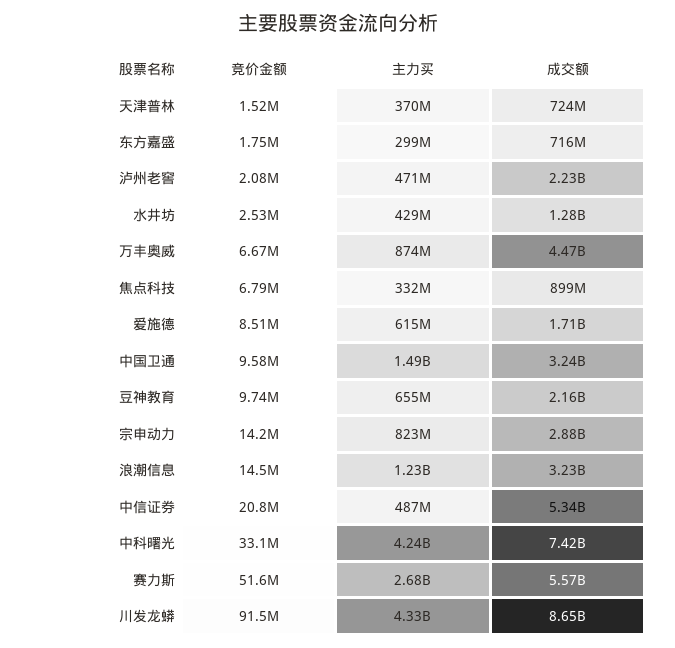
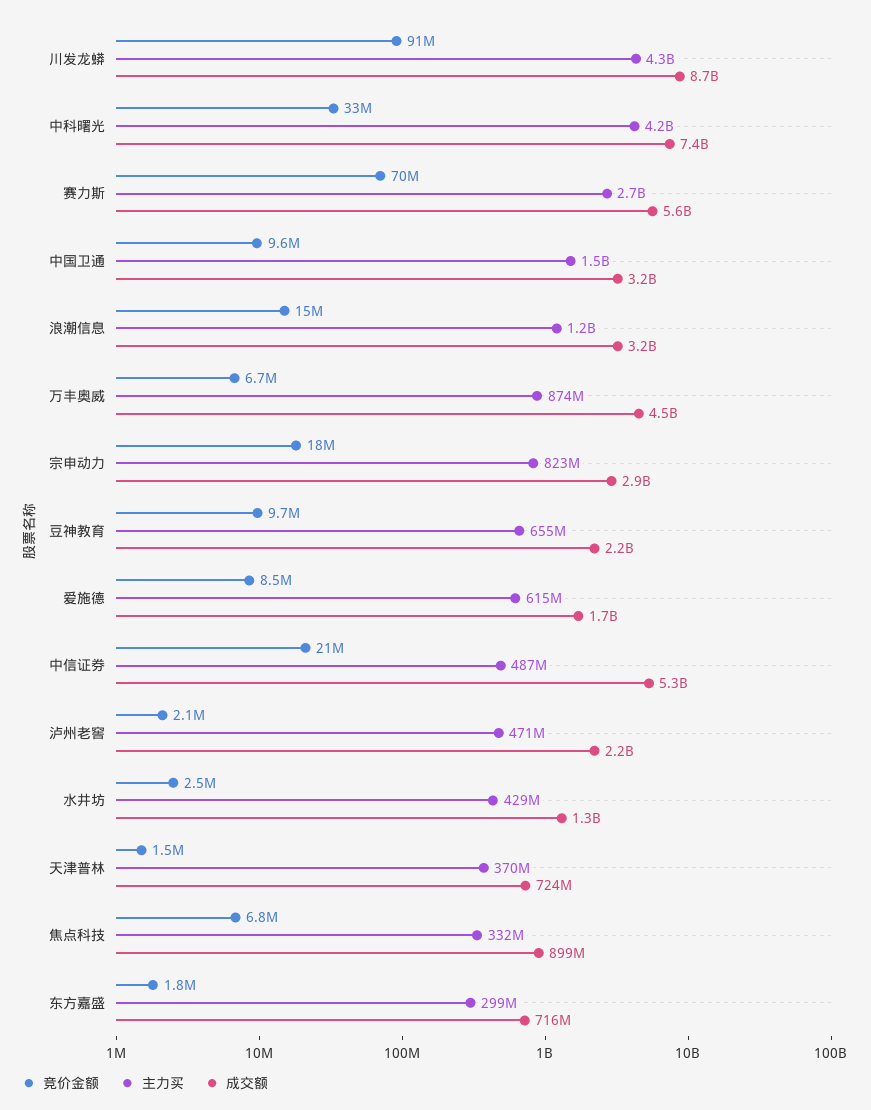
  {
    "竞价金额": {
      "天津普林": 1520000,
      "东方嘉盛": 1750000,
      "泸州老窖": 2080000,
      "水井坊": 2530000,
      "万丰奥威": 6670000,
      "焦点科技": 6790000,
      "爱施德": 8510000,
      "中国卫通": 9580000,
      "豆神教育": 9740000,
-     "宗申动力": 14200000,
+     "宗申动力": 18000000,
      "浪潮信息": 14500000,
      "中信证券": 20800000,
      "中科曙光": 33100000,
-     "赛力斯": 51600000,
+     "赛力斯": 70000000,
      "川发龙蟒": 91500000
    },
    "主力买": {
      "天津普林": 370000000,
      "东方嘉盛": 299000000,
      "泸州老窖": 471000000,
      "水井坊": 429000000,
      "万丰奥威": 874000000,
      "焦点科技": 332000000,
      "爱施德": 615000000,
      "中国卫通": 1490000000,
      "豆神教育": 655000000,
      "宗申动力": 823000000,
      "浪潮信息": 1230000000,
      "中信证券": 487000000,
      "中科曙光": 4240000000,
      "赛力斯": 2680000000,
      "川发龙蟒": 4330000000
    },
    "成交额": {
      "天津普林": 724000000,
      "东方嘉盛": 716000000,
      "泸州老窖": 2230000000,
      "水井坊": 1280000000,
      "万丰奥威": 4470000000,
      "焦点科技": 899000000,
      "爱施德": 1710000000,
      "中国卫通": 3240000000,
      "豆神教育": 2160000000,
      "宗申动力": 2880000000,
      "浪潮信息": 3230000000,
      "中信证券": 5340000000,
      "中科曙光": 7420000000,
      "赛力斯": 5570000000,
      "川发龙蟒": 8650000000
    }
  }

